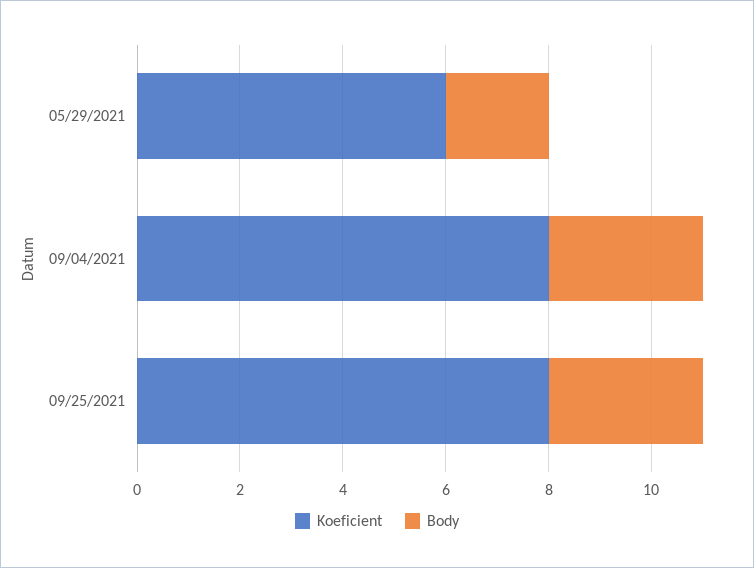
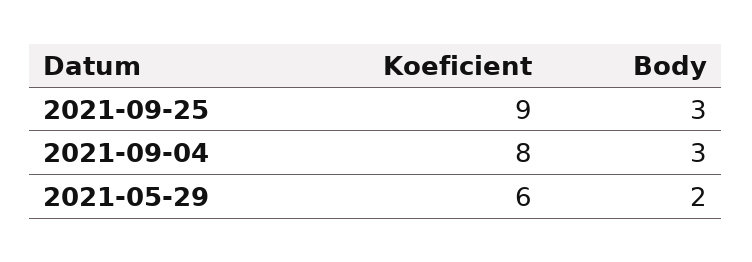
  {
    "Koeficient": {
      "05/29/2021": 6,
      "09/04/2021": 8,
-     "09/25/2021": 8
+     "09/25/2021": 9
    },
    "Body": {
      "05/29/2021": 2,
      "09/04/2021": 3,
      "09/25/2021": 3
    }
  }

